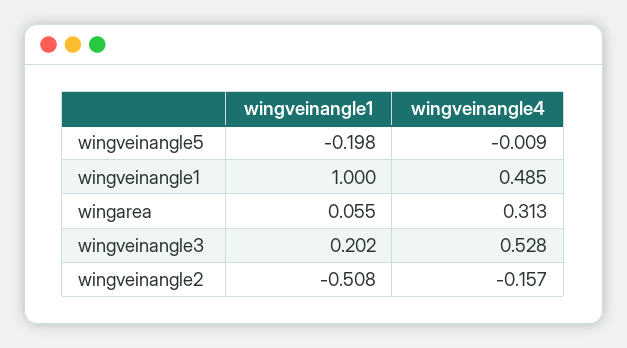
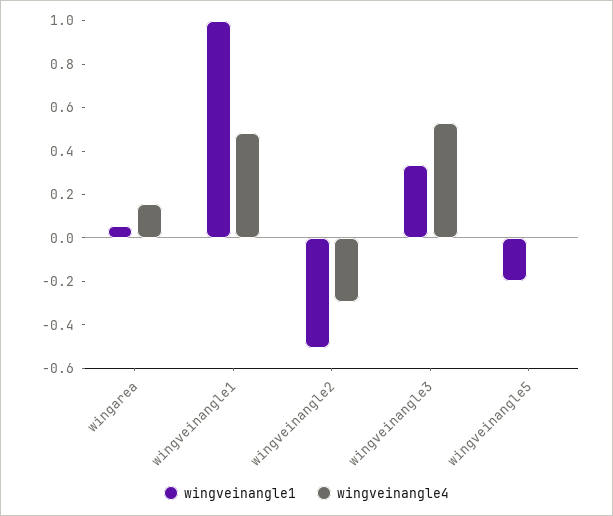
  {
    "wingveinangle1": {
      "wingveinangle5": -0.198,
      "wingveinangle1": 1,
      "wingarea": 0.055,
-     "wingveinangle3": 0.202,
+     "wingveinangle3": 0.35,
      "wingveinangle2": -0.508
    },
    "wingveinangle4": {
      "wingveinangle5": -0.009,
      "wingveinangle1": 0.485,
-     "wingarea": 0.313,
+     "wingarea": 0.15,
      "wingveinangle3": 0.528,
-     "wingveinangle2": -0.157
+     "wingveinangle2": -0.3
    }
  }

